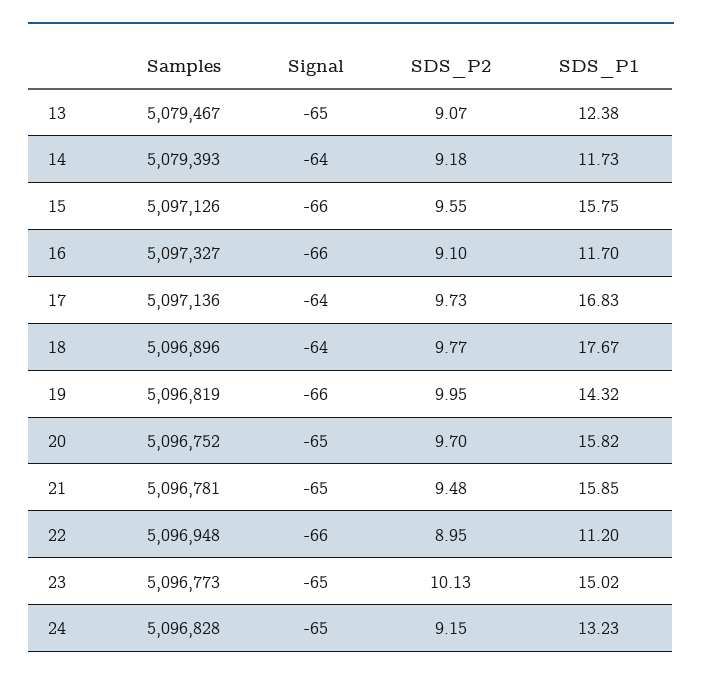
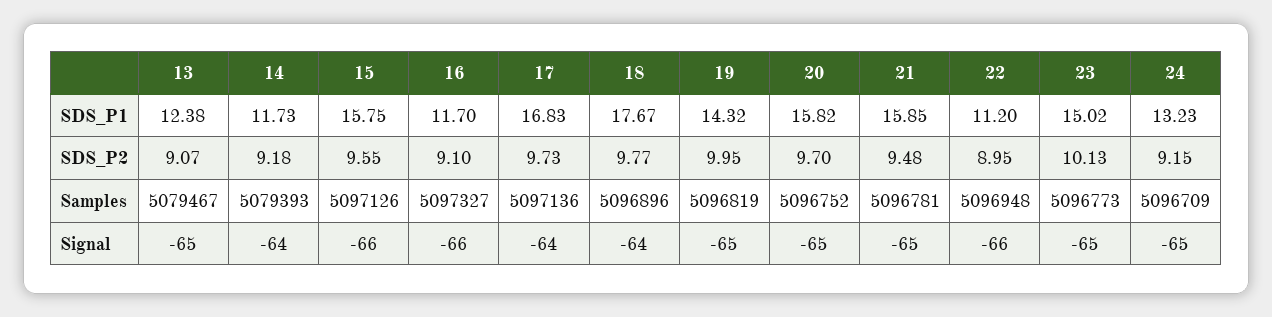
  {
    "Samples": {
      "13": 5079467,
      "14": 5079393,
      "15": 5097126,
      "16": 5097327,
      "17": 5097136,
      "18": 5096896,
      "19": 5096819,
      "20": 5096752,
      "21": 5096781,
      "22": 5096948,
      "23": 5096773,
-     "24": 5096828
+     "24": 5096709
    },
    "Signal": {
      "13": -65,
      "14": -64,
      "15": -66,
      "16": -66,
      "17": -64,
      "18": -64,
-     "19": -66,
+     "19": -65,
      "20": -65,
      "21": -65,
      "22": -66,
      "23": -65,
      "24": -65
    },
    "SDS_P2": {
      "13": 9.07,
      "14": 9.18,
      "15": 9.55,
      "16": 9.1,
      "17": 9.73,
      "18": 9.77,
      "19": 9.95,
      "20": 9.7,
      "21": 9.48,
      "22": 8.95,
      "23": 10.13,
      "24": 9.15
    },
    "SDS_P1": {
      "13": 12.38,
      "14": 11.73,
      "15": 15.75,
      "16": 11.7,
      "17": 16.83,
      "18": 17.67,
      "19": 14.32,
      "20": 15.82,
      "21": 15.85,
      "22": 11.2,
      "23": 15.02,
      "24": 13.23
    }
  }

